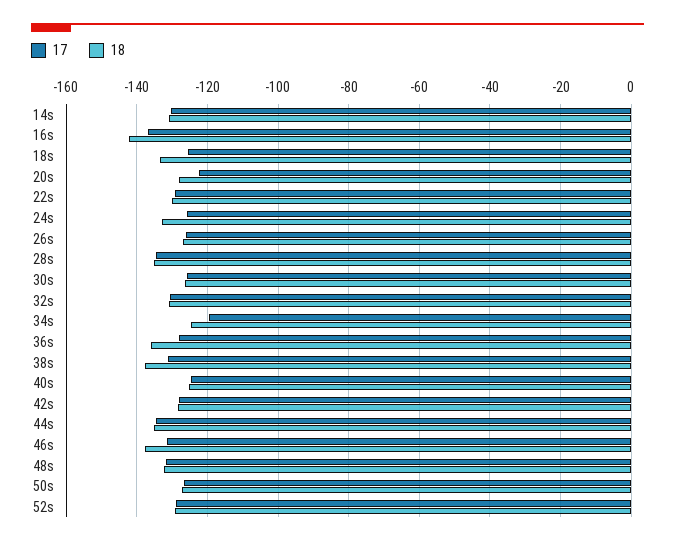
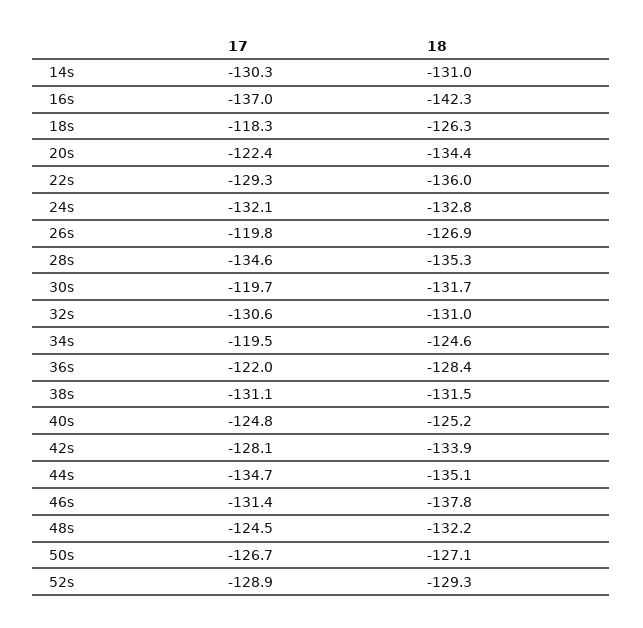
  {
    "17": {
      "14s": -130.3,
      "16s": -137,
-     "18s": -126,
+     "18s": -118.3,
      "20s": -122.4,
      "22s": -129.3,
-     "24s": -126,
+     "24s": -132.1,
-     "26s": -126,
+     "26s": -119.8,
      "28s": -134.6,
-     "30s": -126,
+     "30s": -119.7,
      "32s": -130.6,
      "34s": -119.5,
-     "36s": -128,
+     "36s": -122,
      "38s": -131.1,
      "40s": -124.8,
      "42s": -128.1,
      "44s": -134.7,
      "46s": -131.4,
-     "48s": -132,
+     "48s": -124.5,
      "50s": -126.7,
      "52s": -128.9
    },
    "18": {
      "14s": -131,
      "16s": -142.3,
-     "18s": -134,
+     "18s": -126.3,
-     "20s": -128,
+     "20s": -134.4,
-     "22s": -130,
+     "22s": -136,
      "24s": -132.8,
      "26s": -126.9,
      "28s": -135.3,
-     "30s": -126,
+     "30s": -131.7,
      "32s": -131,
      "34s": -124.6,
-     "36s": -136,
+     "36s": -128.4,
-     "38s": -138,
+     "38s": -131.5,
      "40s": -125.2,
-     "42s": -128,
+     "42s": -133.9,
      "44s": -135.1,
      "46s": -137.8,
      "48s": -132.2,
      "50s": -127.1,
      "52s": -129.3
    }
  }

